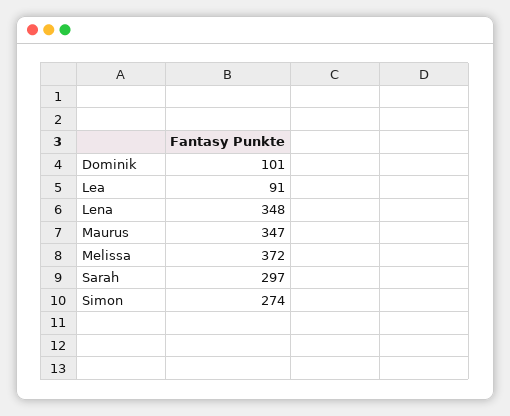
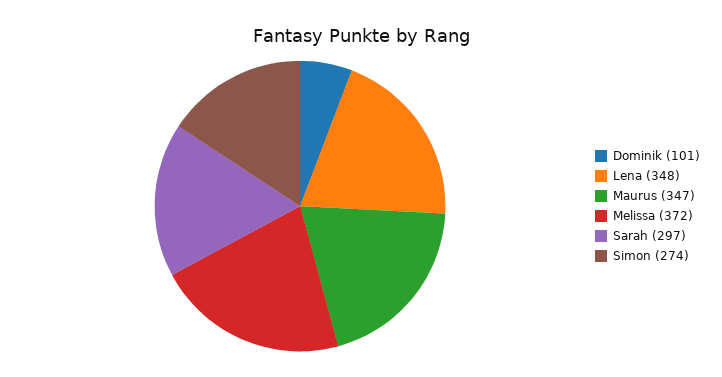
  {
    "Dominik": 101,
-   "Lea": 91,
    "Lena": 348,
    "Maurus": 347,
    "Melissa": 372,
    "Sarah": 297,
    "Simon": 274
  }

